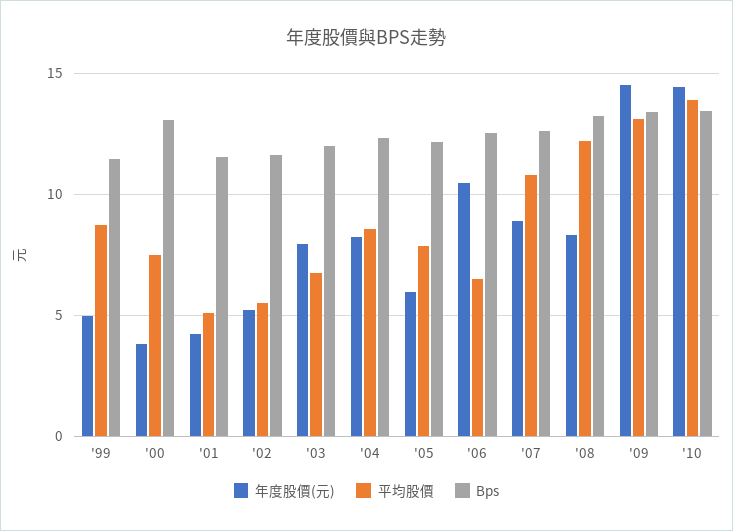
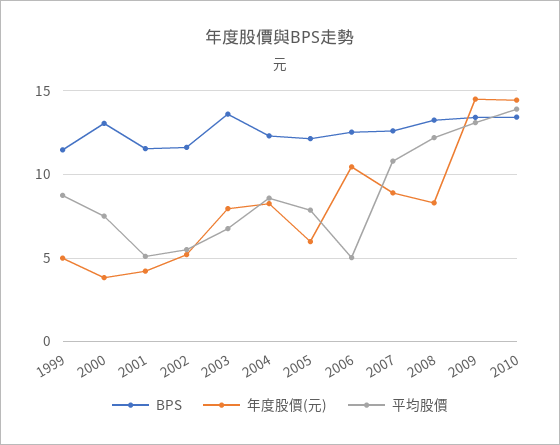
  {
    "年度股價(元)": {
      "'99": 5,
      "'00": 4,
      "'01": 4,
      "'02": 5,
      "'03": 8,
      "'04": 8.5,
      "'05": 6,
      "'06": 10.5,
      "'07": 9,
      "'08": 8.5,
      "'09": 14.5,
      "'10": 14.5
    },
    "平均股價": {
      "'99": 8.5,
      "'00": 7.5,
      "'01": 5,
      "'02": 5.5,
      "'03": 7,
      "'04": 8.5,
      "'05": 8,
-     "'06": 6.5,
+     "'06": 5,
      "'07": 11,
      "'08": 12,
      "'09": 13,
      "'10": 14
    },
    "Bps": {
      "'99": 11.5,
      "'00": 13,
      "'01": 11.5,
      "'02": 11.5,
-     "'03": 12,
+     "'03": 13.5,
      "'04": 12.5,
      "'05": 12,
      "'06": 12.5,
      "'07": 12.5,
      "'08": 13,
      "'09": 13.5,
      "'10": 13.5
    }
  }

